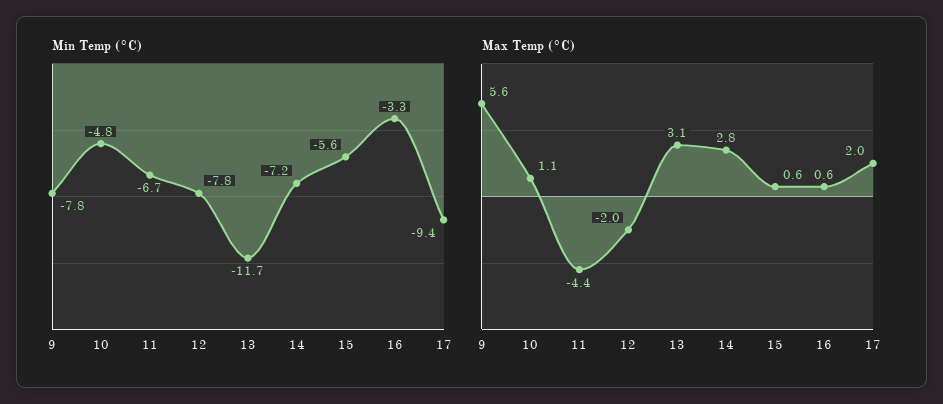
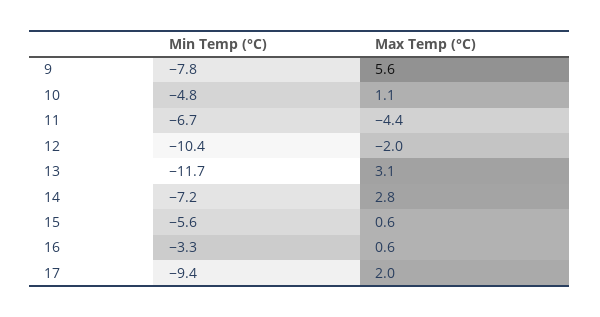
  {
    "Min Temp (°C)": {
      "9": -7.8,
      "10": -4.8,
      "11": -6.7,
-     "12": -7.8,
+     "12": -10.4,
      "13": -11.7,
      "14": -7.2,
      "15": -5.6,
      "16": -3.3,
      "17": -9.4
    },
    "Max Temp (°C)": {
      "9": 5.6,
      "10": 1.1,
      "11": -4.4,
      "12": -2,
      "13": 3.1,
      "14": 2.8,
      "15": 0.6,
      "16": 0.6,
      "17": 2
    }
  }

